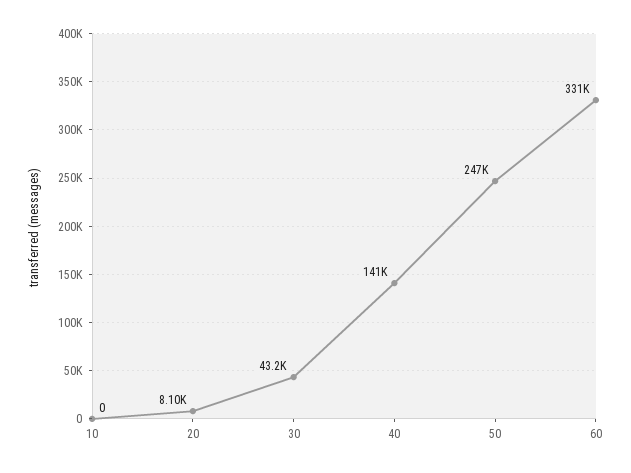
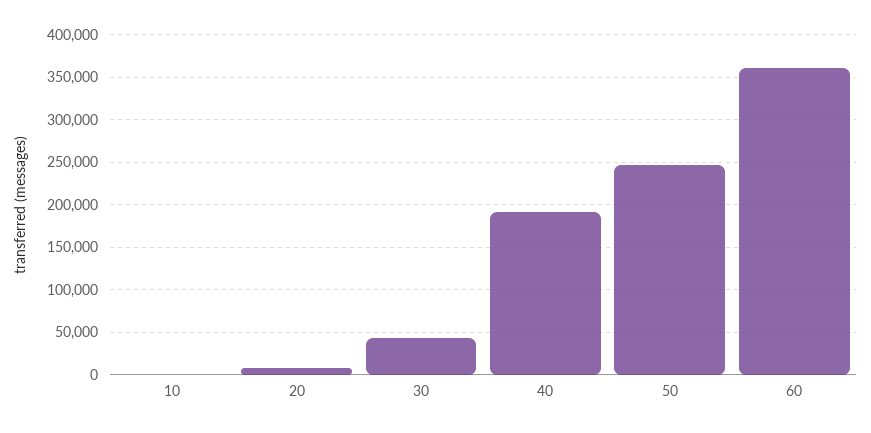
  {
    "10": 0,
    "20": 8100,
    "30": 43200,
-   "40": 141000,
+   "40": 190000,
    "50": 247000,
-   "60": 331000
+   "60": 360000
  }

